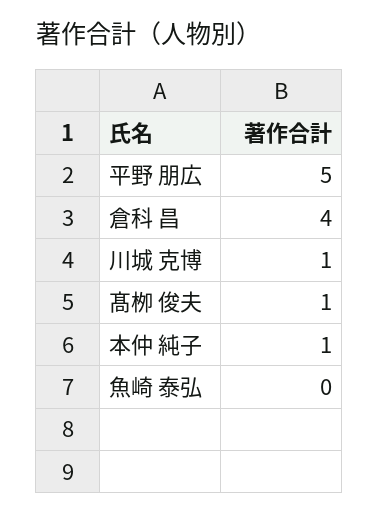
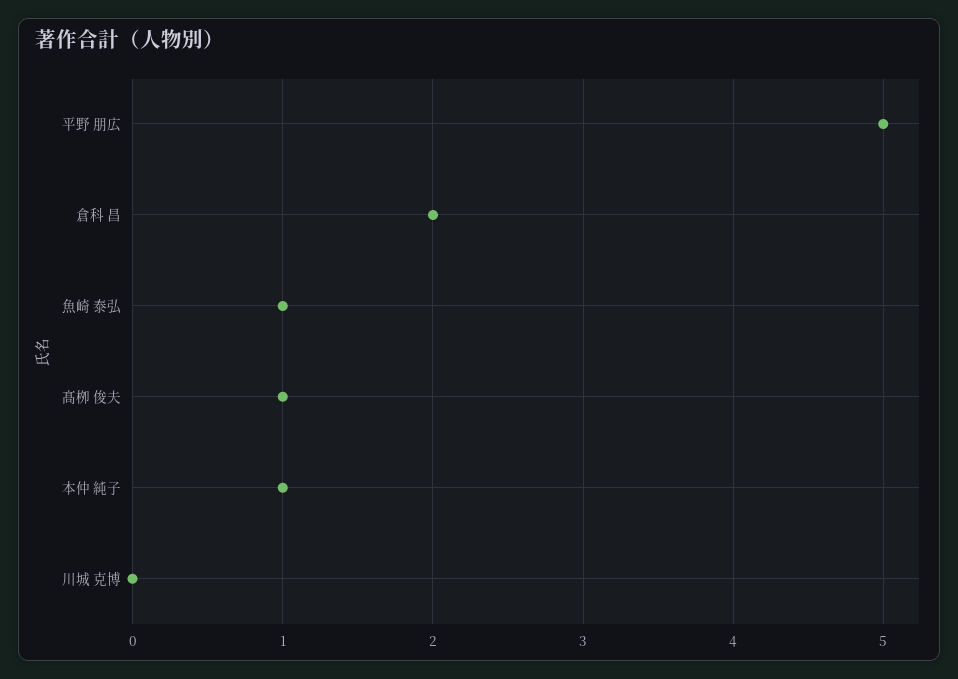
  {
    "平野 朋広": 5,
-   "倉科 昌": 4,
+   "倉科 昌": 2,
-   "川城 克博": 1,
+   "川城 克博": 0,
    "髙栁 俊夫": 1,
    "本仲 純子": 1,
-   "魚崎 泰弘": 0
+   "魚崎 泰弘": 1
  }

